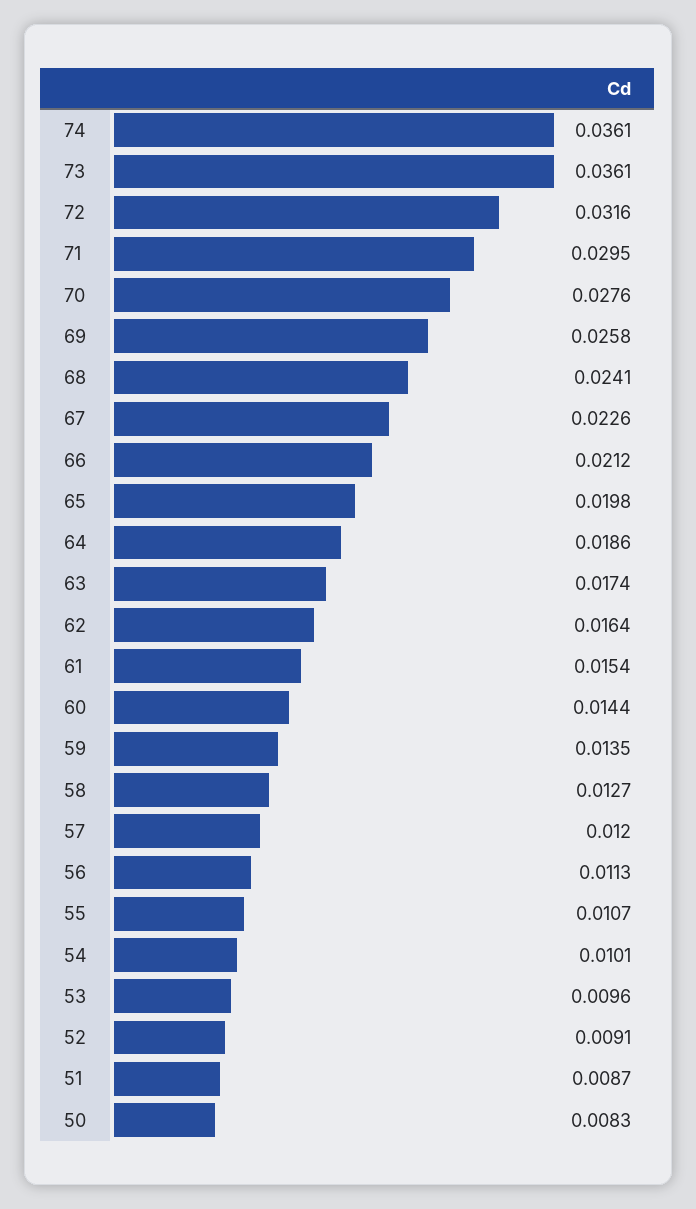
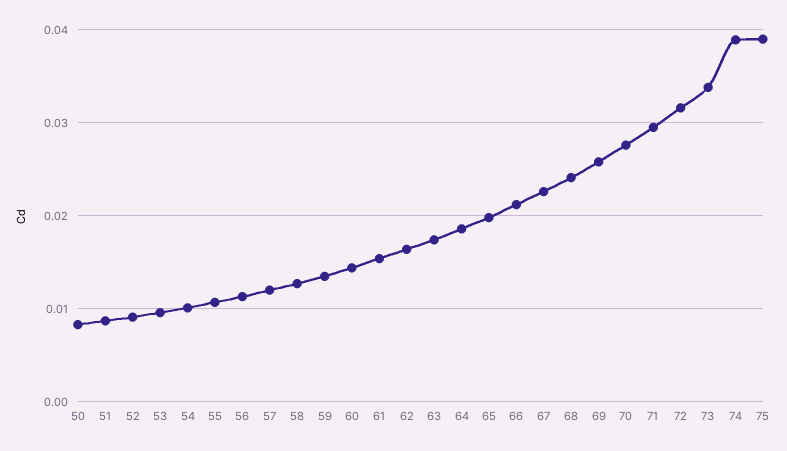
  {
-   "74": 0.0361,
+   "74": 0.039,
-   "73": 0.0361,
+   "73": 0.034,
    "72": 0.0316,
    "71": 0.0295,
    "70": 0.0276,
    "69": 0.0258,
    "68": 0.0241,
    "67": 0.0226,
    "66": 0.0212,
    "65": 0.0198,
    "64": 0.0186,
    "63": 0.0174,
    "62": 0.0164,
    "61": 0.0154,
    "60": 0.0144,
    "59": 0.0135,
    "58": 0.0127,
    "57": 0.012,
    "56": 0.0113,
    "55": 0.0107,
    "54": 0.0101,
    "53": 0.0096,
    "52": 0.0091,
    "51": 0.0087,
-   "50": 0.0083
+   "50": 0.0083,
+   "75": 0.039
  }

